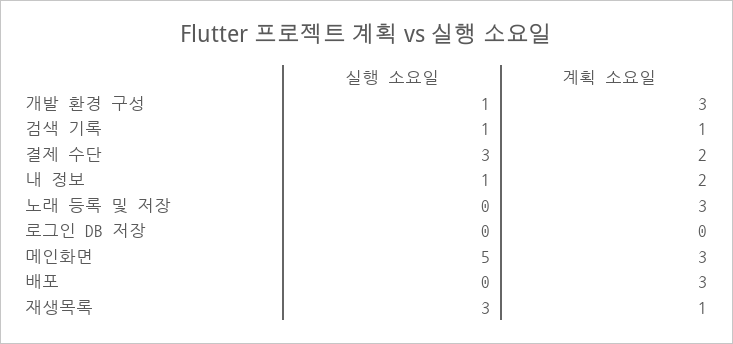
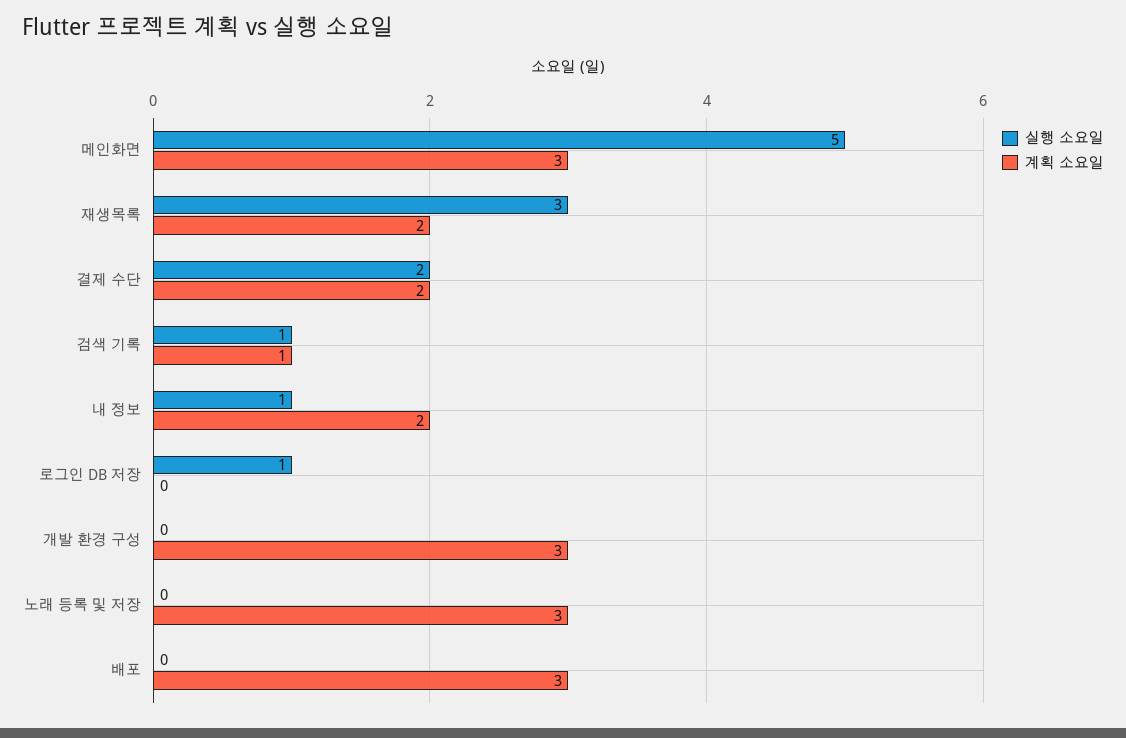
  {
    "실행 소요일": {
-     "개발 환경 구성": 1,
+     "개발 환경 구성": 0,
      "검색 기록": 1,
-     "결제 수단": 3,
+     "결제 수단": 2,
      "내 정보": 1,
      "노래 등록 및 저장": 0,
-     "로그인 DB 저장": 0,
+     "로그인 DB 저장": 1,
      "메인화면": 5,
      "배포": 0,
      "재생목록": 3
    },
    "계획 소요일": {
      "개발 환경 구성": 3,
      "검색 기록": 1,
      "결제 수단": 2,
      "내 정보": 2,
      "노래 등록 및 저장": 3,
      "로그인 DB 저장": 0,
      "메인화면": 3,
      "배포": 3,
-     "재생목록": 1
+     "재생목록": 2
    }
  }

